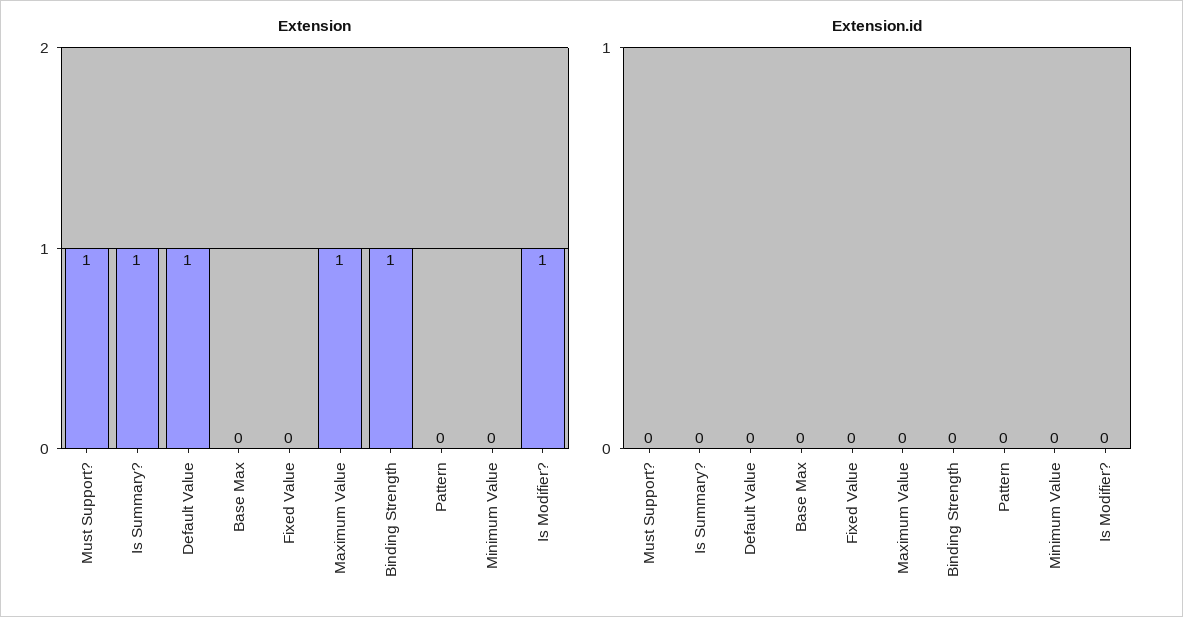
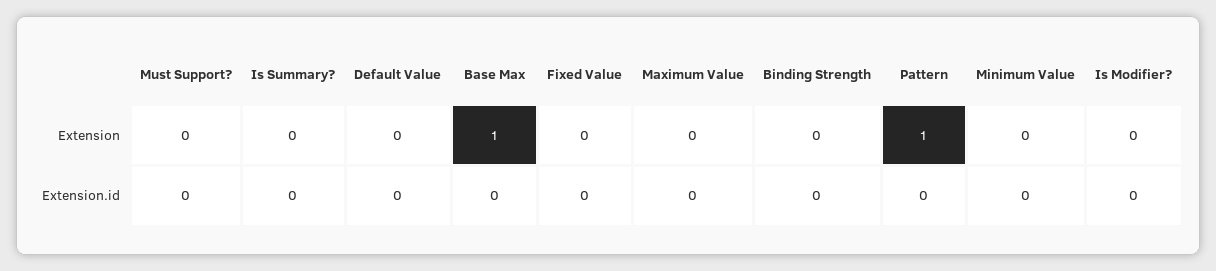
  {
    "Extension": {
-     "Must Support?": 1,
+     "Must Support?": 0,
-     "Is Summary?": 1,
+     "Is Summary?": 0,
-     "Default Value": 1,
+     "Default Value": 0,
-     "Base Max": 0,
+     "Base Max": 1,
      "Fixed Value": 0,
-     "Maximum Value": 1,
+     "Maximum Value": 0,
-     "Binding Strength": 1,
+     "Binding Strength": 0,
-     "Pattern": 0,
+     "Pattern": 1,
      "Minimum Value": 0,
-     "Is Modifier?": 1
+     "Is Modifier?": 0
    },
    "Extension.id": {
      "Must Support?": 0,
      "Is Summary?": 0,
      "Default Value": 0,
      "Base Max": 0,
      "Fixed Value": 0,
      "Maximum Value": 0,
      "Binding Strength": 0,
      "Pattern": 0,
      "Minimum Value": 0,
      "Is Modifier?": 0
    }
  }

